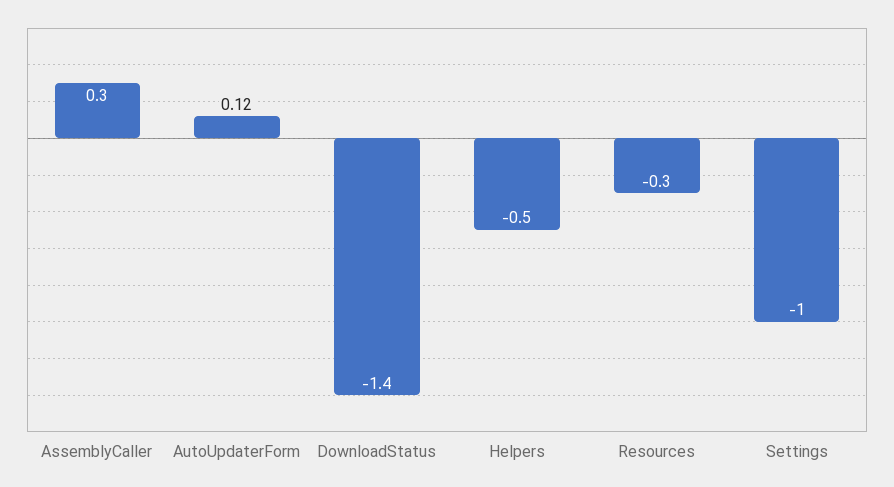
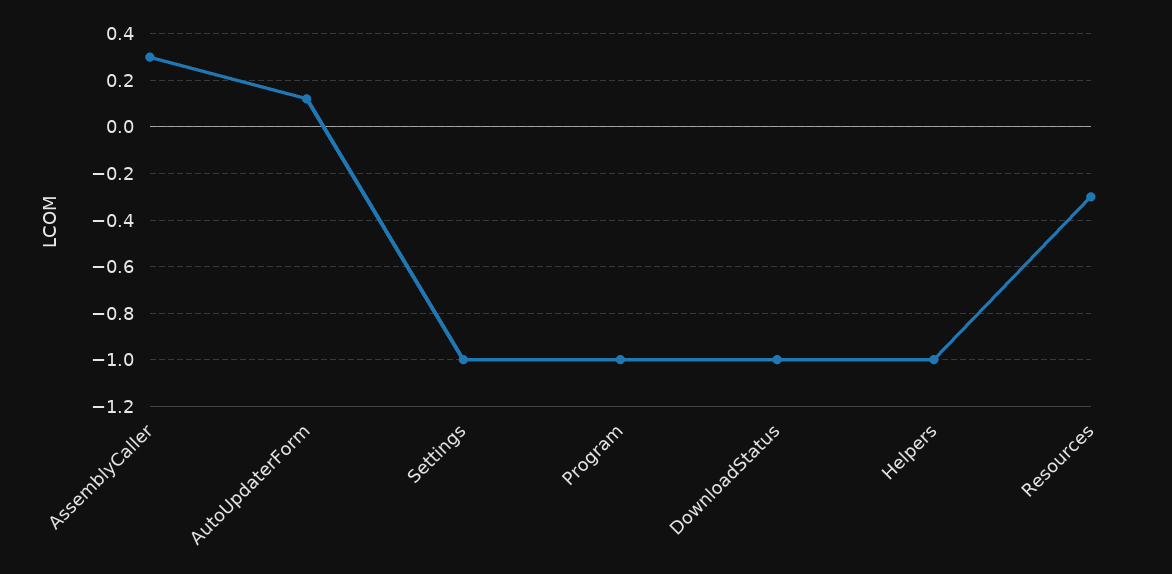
  {
    "AssemblyCaller": 0.3,
    "AutoUpdaterForm": 0.12,
-   "DownloadStatus": -1.4,
+   "DownloadStatus": -1,
-   "Helpers": -0.5,
+   "Helpers": -1,
    "Resources": -0.3,
-   "Settings": -1
+   "Settings": -1,
+   "Program": -1
  }

